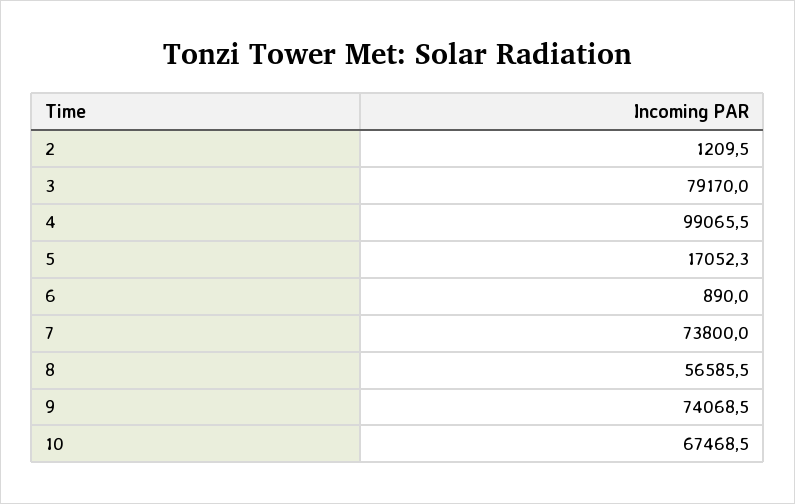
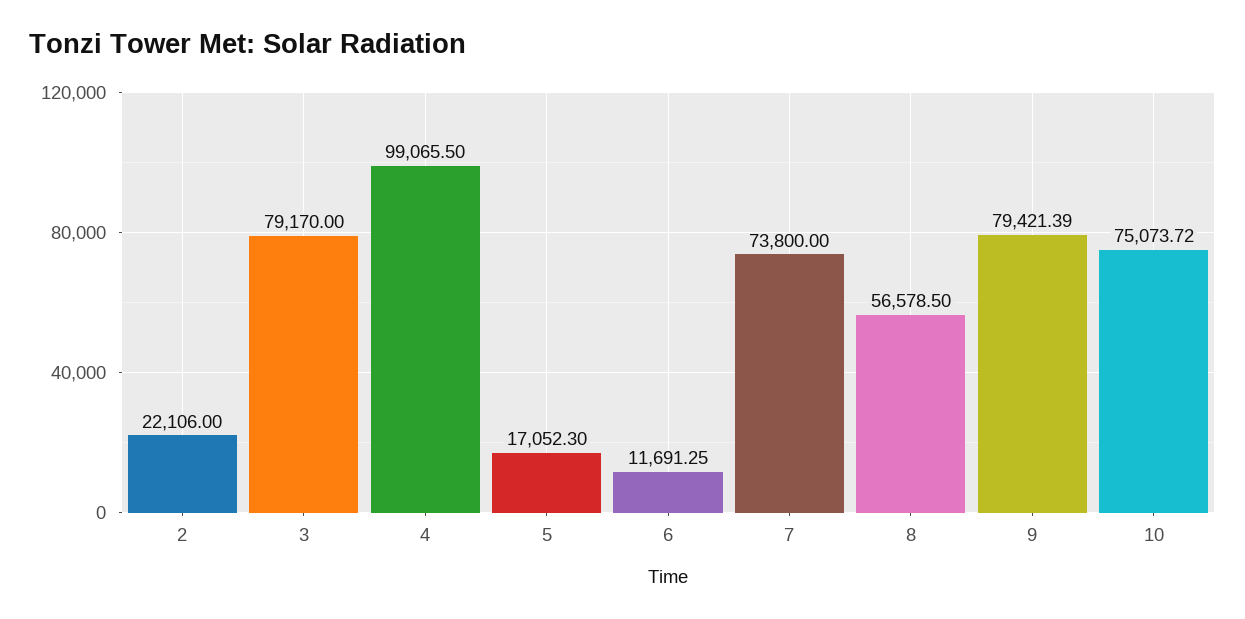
  {
-   "2": 1209.5,
+   "2": 22106,
    "3": 79170,
    "4": 99065.5,
    "5": 17052.3,
-   "6": 890,
+   "6": 11691.25,
    "7": 73800,
-   "8": 56585.5,
+   "8": 56578.5,
-   "9": 74068.5,
+   "9": 79421.39,
-   "10": 67468.5
+   "10": 75073.72
  }

